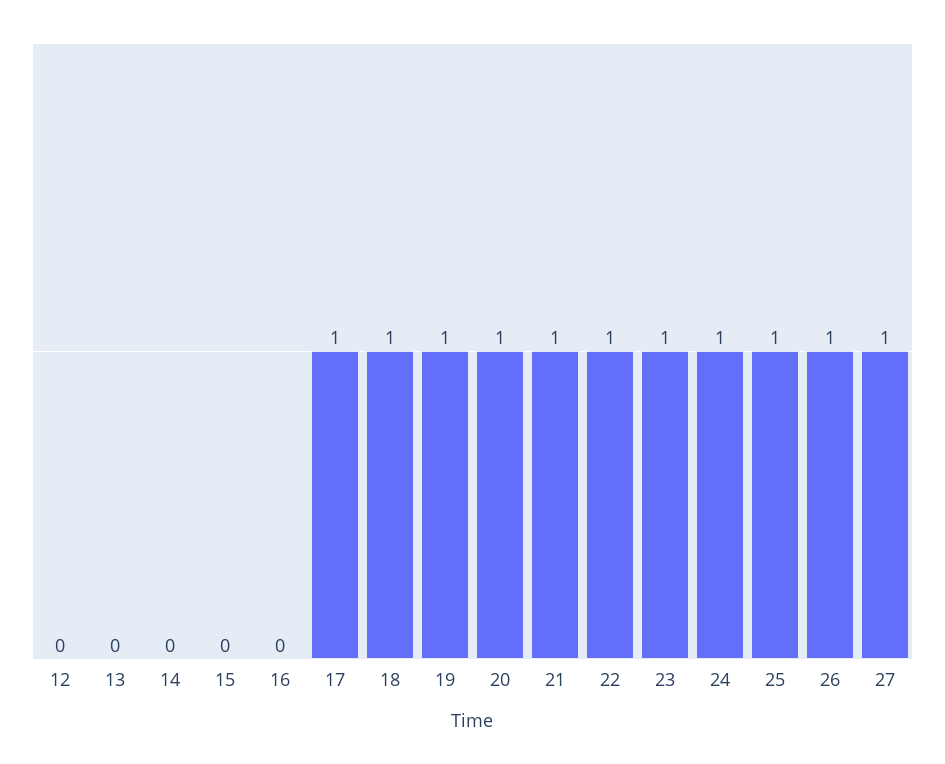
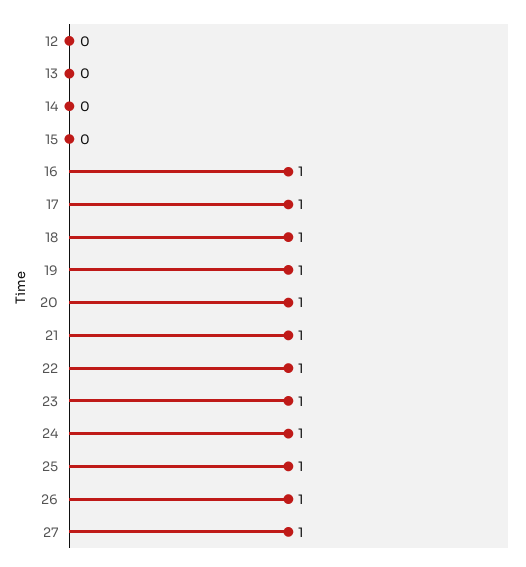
  {
    "12": 0,
    "13": 0,
    "14": 0,
    "15": 0,
-   "16": 0,
+   "16": 1,
    "17": 1,
    "18": 1,
    "19": 1,
    "20": 1,
    "21": 1,
    "22": 1,
    "23": 1,
    "24": 1,
    "25": 1,
    "26": 1,
    "27": 1
  }

